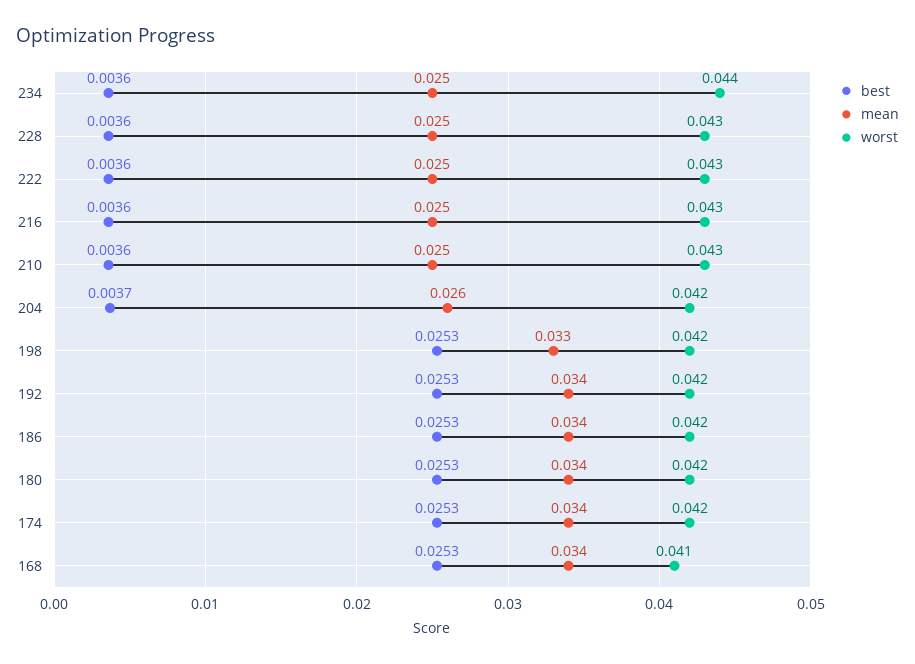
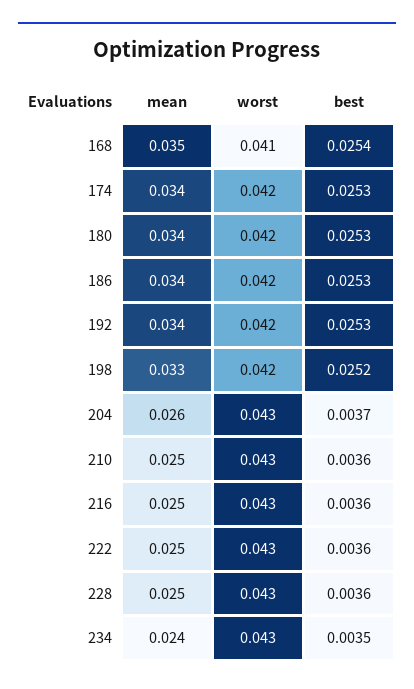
  {
    "best": {
-     "234": 0.0036,
+     "234": 0.0035,
      "228": 0.0036,
      "222": 0.0036,
      "216": 0.0036,
      "210": 0.0036,
      "204": 0.0037,
-     "198": 0.0253,
+     "198": 0.0252,
      "192": 0.0253,
      "186": 0.0253,
      "180": 0.0253,
      "174": 0.0253,
-     "168": 0.0253
+     "168": 0.0254
    },
    "mean": {
-     "234": 0.025,
+     "234": 0.024,
      "228": 0.025,
      "222": 0.025,
      "216": 0.025,
      "210": 0.025,
      "204": 0.026,
      "198": 0.033,
      "192": 0.034,
      "186": 0.034,
      "180": 0.034,
      "174": 0.034,
-     "168": 0.034
+     "168": 0.035
    },
    "worst": {
-     "234": 0.044,
+     "234": 0.043,
      "228": 0.043,
      "222": 0.043,
      "216": 0.043,
      "210": 0.043,
-     "204": 0.042,
+     "204": 0.043,
      "198": 0.042,
      "192": 0.042,
      "186": 0.042,
      "180": 0.042,
      "174": 0.042,
      "168": 0.041
    }
  }

